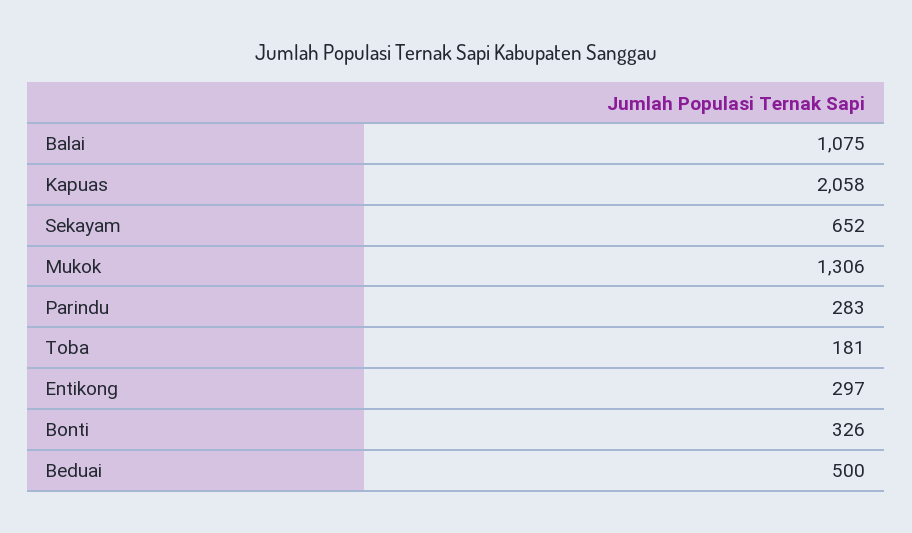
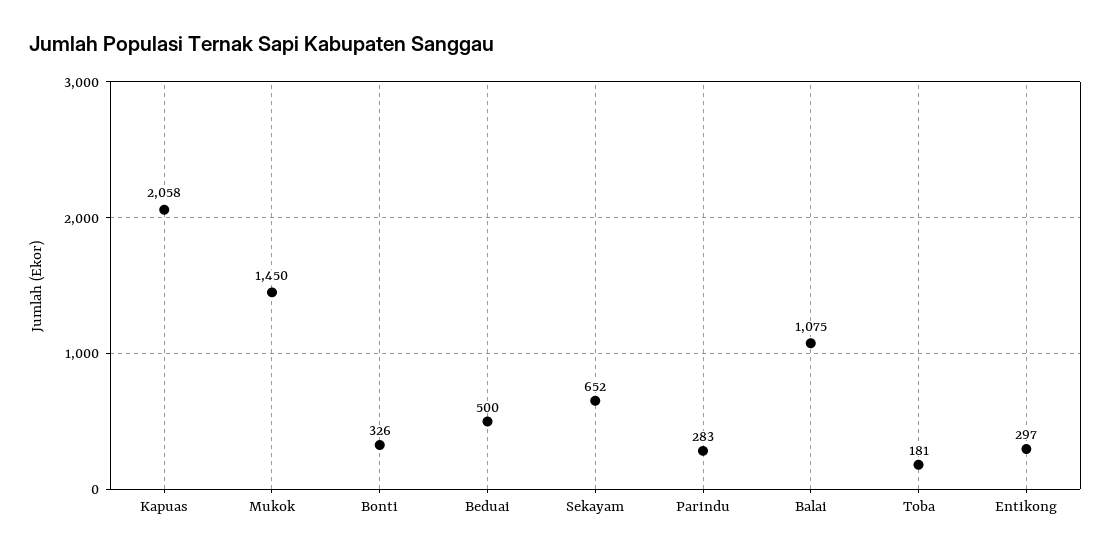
  {
    "Balai": 1075,
    "Kapuas": 2058,
    "Sekayam": 652,
-   "Mukok": 1306,
+   "Mukok": 1450,
    "Parindu": 283,
    "Toba": 181,
    "Entikong": 297,
    "Bonti": 326,
    "Beduai": 500
  }

